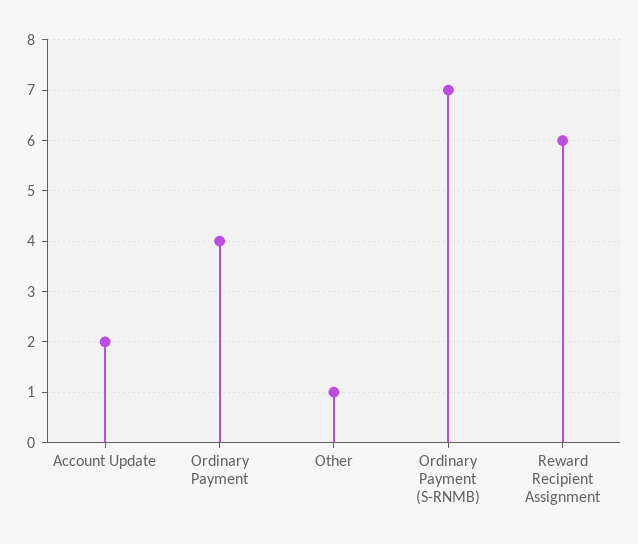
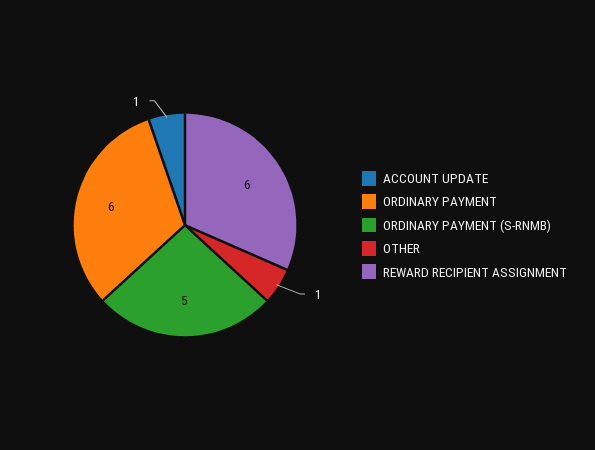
  {
-   "Account Update": 2,
+   "Account Update": 1,
-   "Ordinary Payment": 4,
+   "Ordinary Payment": 6,
    "Other": 1,
-   "Ordinary Payment (S-RNMB)": 7,
+   "Ordinary Payment (S-RNMB)": 5,
    "Reward Recipient Assignment": 6
  }

